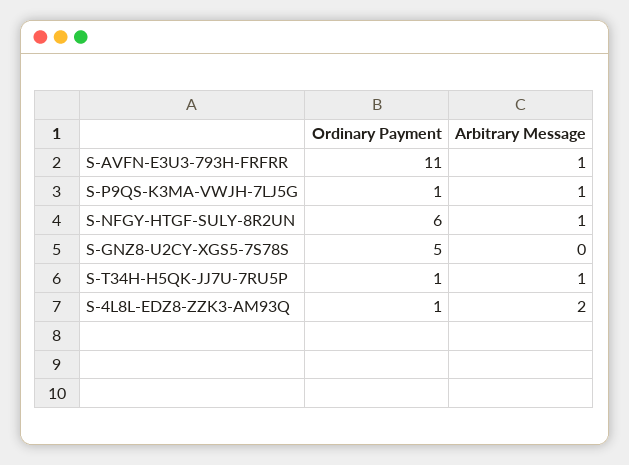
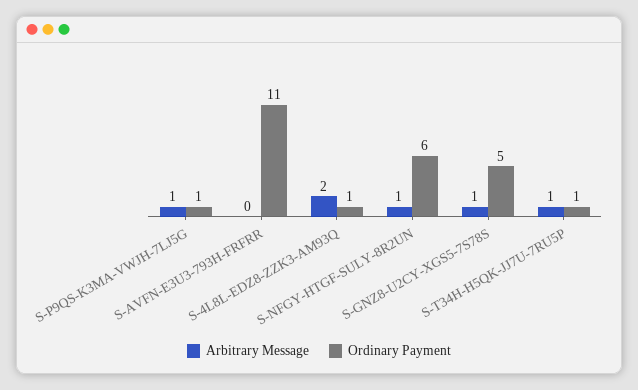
  {
    "Ordinary Payment": {
      "S-AVFN-E3U3-793H-FRFRR": 11,
      "S-P9QS-K3MA-VWJH-7LJ5G": 1,
      "S-NFGY-HTGF-SULY-8R2UN": 6,
      "S-GNZ8-U2CY-XGS5-7S78S": 5,
      "S-T34H-H5QK-JJ7U-7RU5P": 1,
      "S-4L8L-EDZ8-ZZK3-AM93Q": 1
    },
    "Arbitrary Message": {
-     "S-AVFN-E3U3-793H-FRFRR": 1,
+     "S-AVFN-E3U3-793H-FRFRR": 0,
      "S-P9QS-K3MA-VWJH-7LJ5G": 1,
      "S-NFGY-HTGF-SULY-8R2UN": 1,
-     "S-GNZ8-U2CY-XGS5-7S78S": 0,
+     "S-GNZ8-U2CY-XGS5-7S78S": 1,
      "S-T34H-H5QK-JJ7U-7RU5P": 1,
      "S-4L8L-EDZ8-ZZK3-AM93Q": 2
    }
  }

